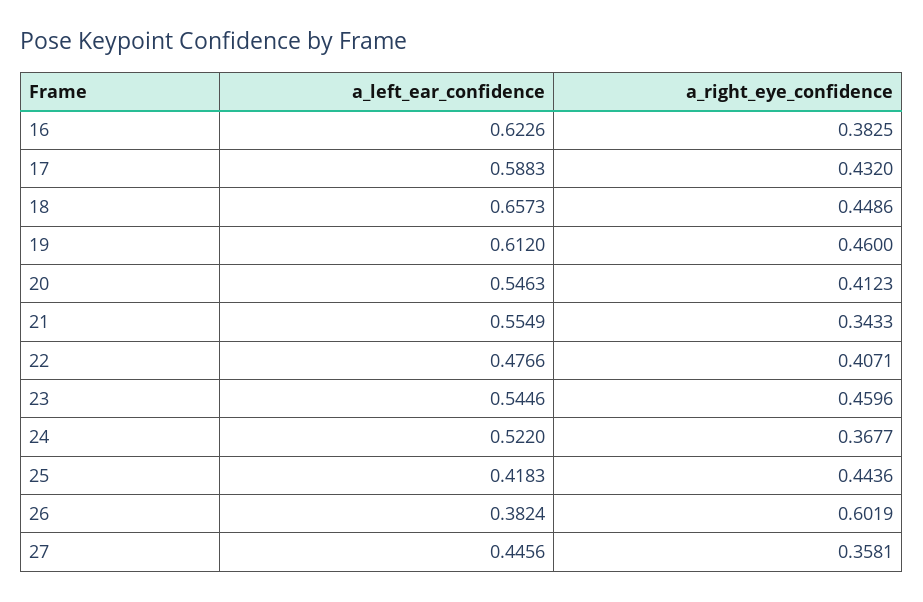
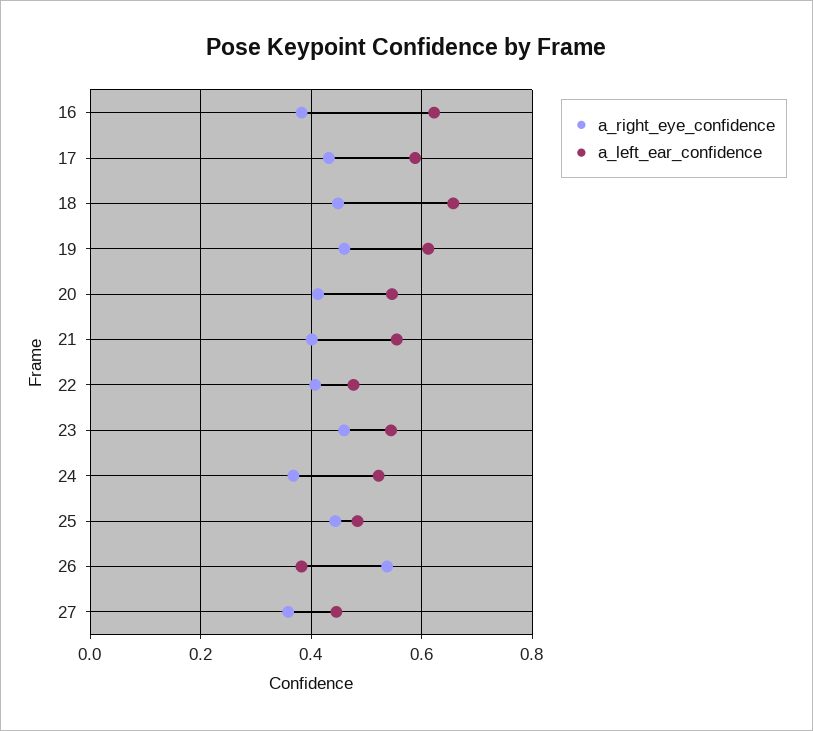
  {
    "a_left_ear_confidence": {
      "16": 0.6226,
      "17": 0.5883,
      "18": 0.6573,
      "19": 0.612,
      "20": 0.5463,
      "21": 0.5549,
      "22": 0.4766,
      "23": 0.5446,
      "24": 0.522,
-     "25": 0.4183,
+     "25": 0.48,
      "26": 0.3824,
      "27": 0.4456
    },
    "a_right_eye_confidence": {
      "16": 0.3825,
      "17": 0.432,
      "18": 0.4486,
      "19": 0.46,
      "20": 0.4123,
-     "21": 0.3433,
+     "21": 0.4,
      "22": 0.4071,
      "23": 0.4596,
      "24": 0.3677,
      "25": 0.4436,
-     "26": 0.6019,
+     "26": 0.54,
      "27": 0.3581
    }
  }

